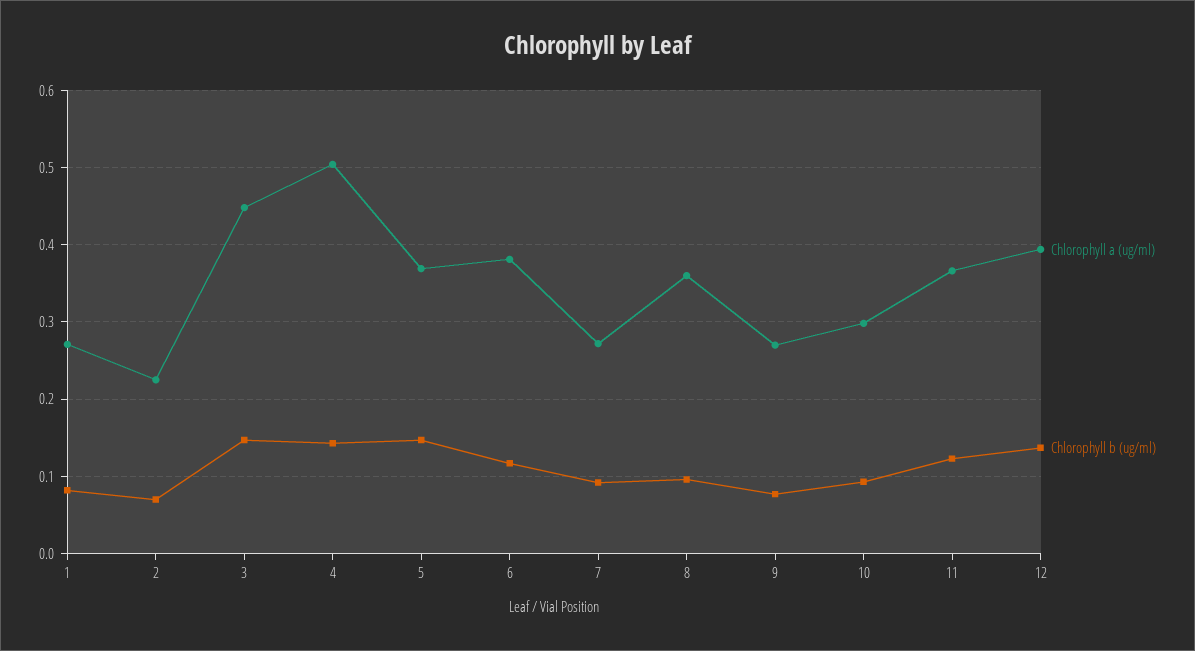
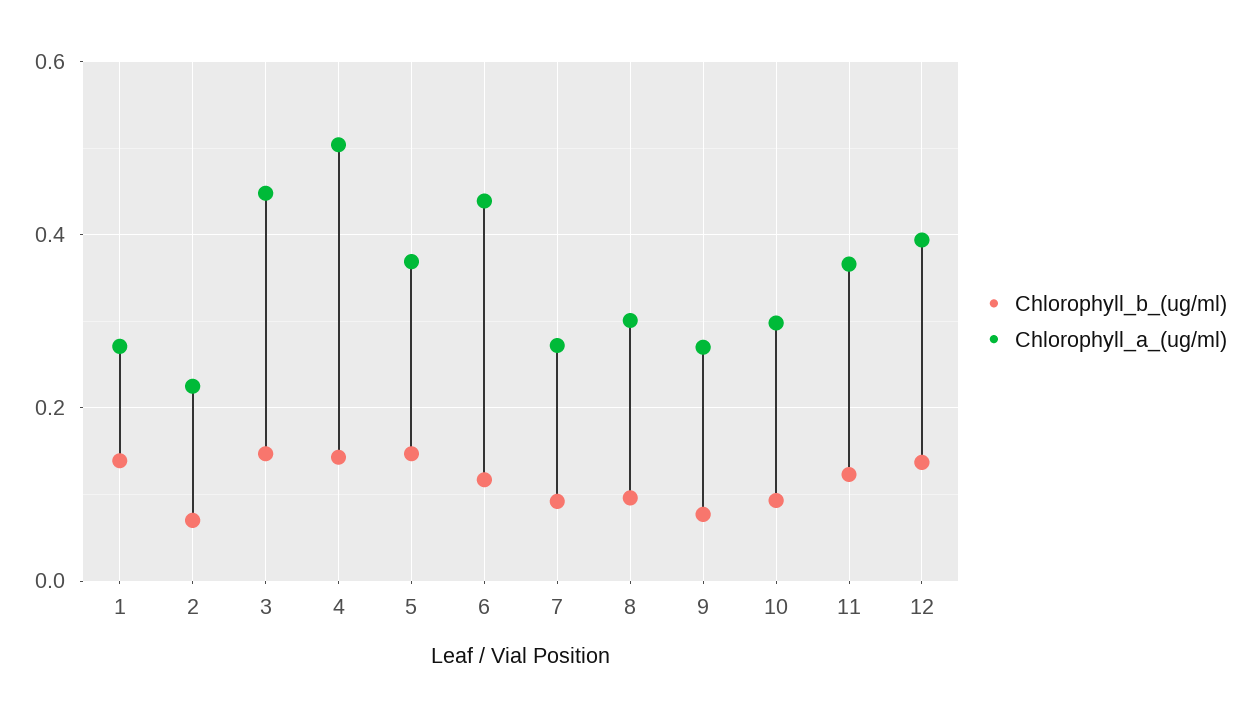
  {
    "Chlorophyll a (ug/ml)": {
      "1": 0.27,
      "2": 0.23,
      "3": 0.45,
      "4": 0.5,
      "5": 0.37,
-     "6": 0.38,
+     "6": 0.44,
      "7": 0.27,
-     "8": 0.36,
+     "8": 0.3,
      "9": 0.27,
      "10": 0.3,
      "11": 0.37,
      "12": 0.39
    },
    "Chlorophyll b (ug/ml)": {
-     "1": 0.08,
+     "1": 0.14,
      "2": 0.07,
      "3": 0.15,
      "4": 0.14,
      "5": 0.15,
      "6": 0.12,
      "7": 0.09,
      "8": 0.1,
      "9": 0.08,
      "10": 0.09,
      "11": 0.12,
      "12": 0.14
    }
  }

